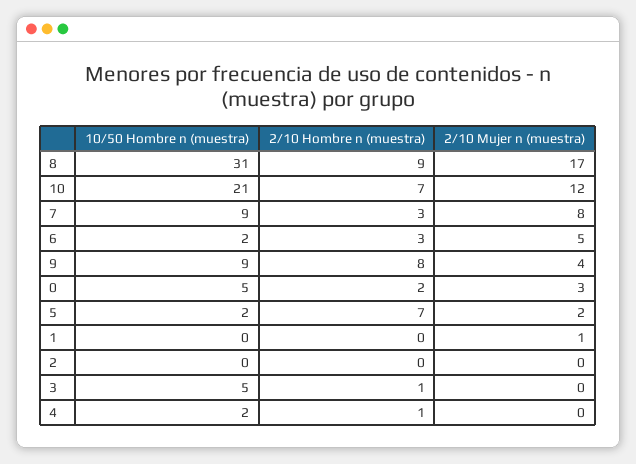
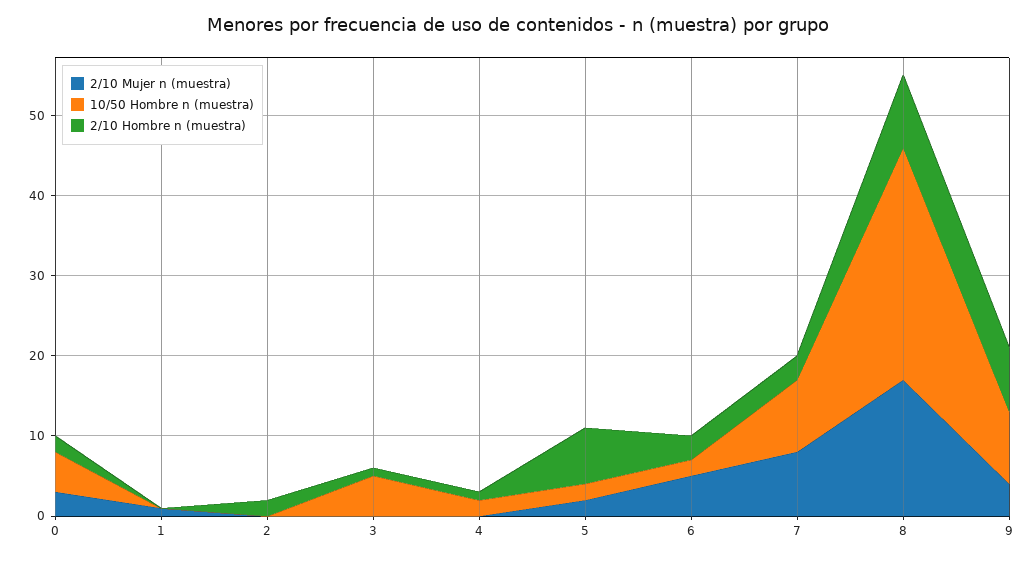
  {
    "10/50 Hombre n (muestra)": {
-     "8": 31,
+     "8": 29,
-     "10": 21,
      "7": 9,
      "6": 2,
      "9": 9,
      "0": 5,
      "5": 2,
      "1": 0,
      "2": 0,
      "3": 5,
      "4": 2
    },
    "2/10 Hombre n (muestra)": {
      "8": 9,
-     "10": 7,
      "7": 3,
      "6": 3,
      "9": 8,
      "0": 2,
      "5": 7,
      "1": 0,
-     "2": 0,
+     "2": 2,
      "3": 1,
      "4": 1
    },
    "2/10 Mujer n (muestra)": {
      "8": 17,
-     "10": 12,
      "7": 8,
      "6": 5,
      "9": 4,
      "0": 3,
      "5": 2,
      "1": 1,
      "2": 0,
      "3": 0,
      "4": 0
    }
  }

